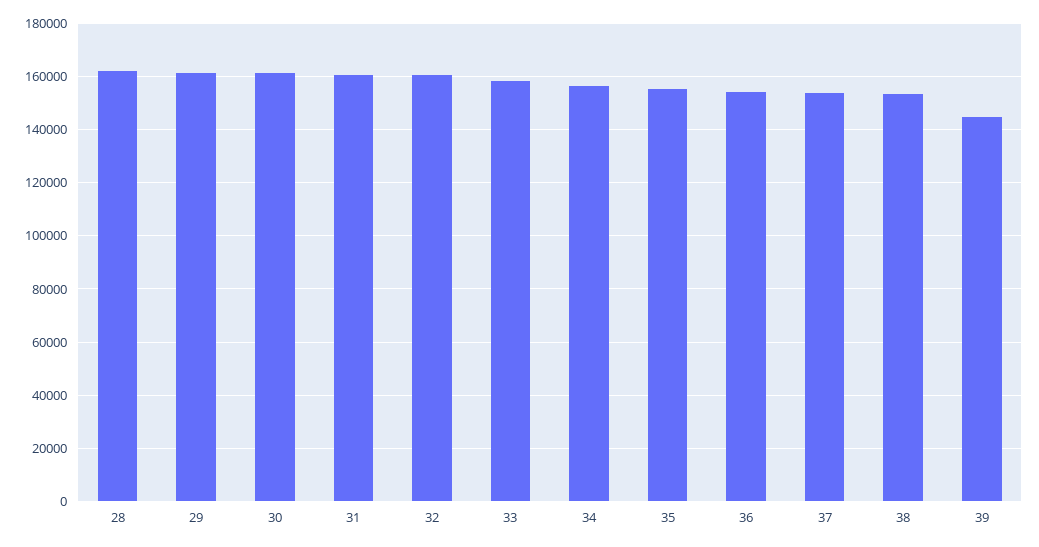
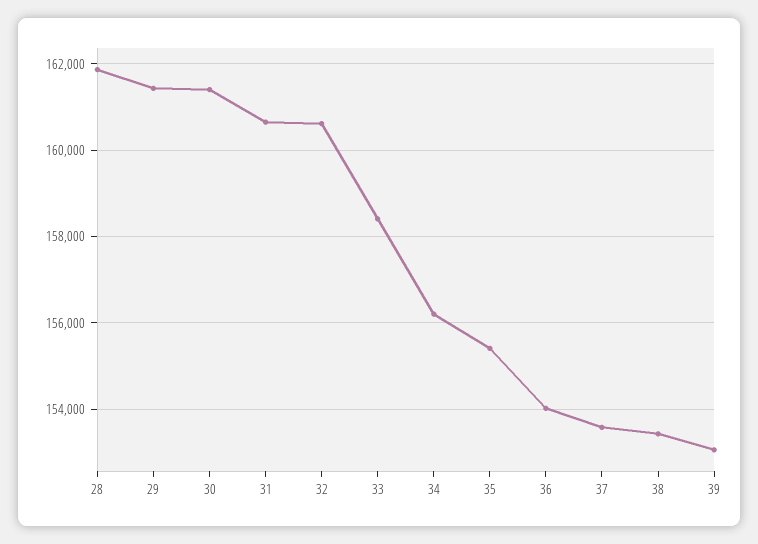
  {
    "28": 161800,
    "29": 161400,
    "30": 161400,
    "31": 160600,
    "32": 160600,
    "33": 158400,
    "34": 156200,
    "35": 155400,
    "36": 154000,
    "37": 153600,
    "38": 153400,
-   "39": 145000
+   "39": 153000
  }

